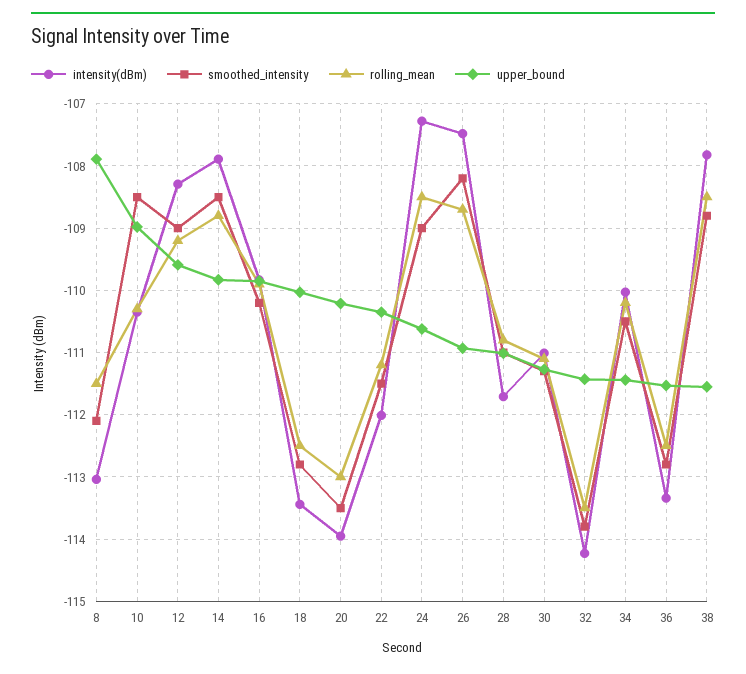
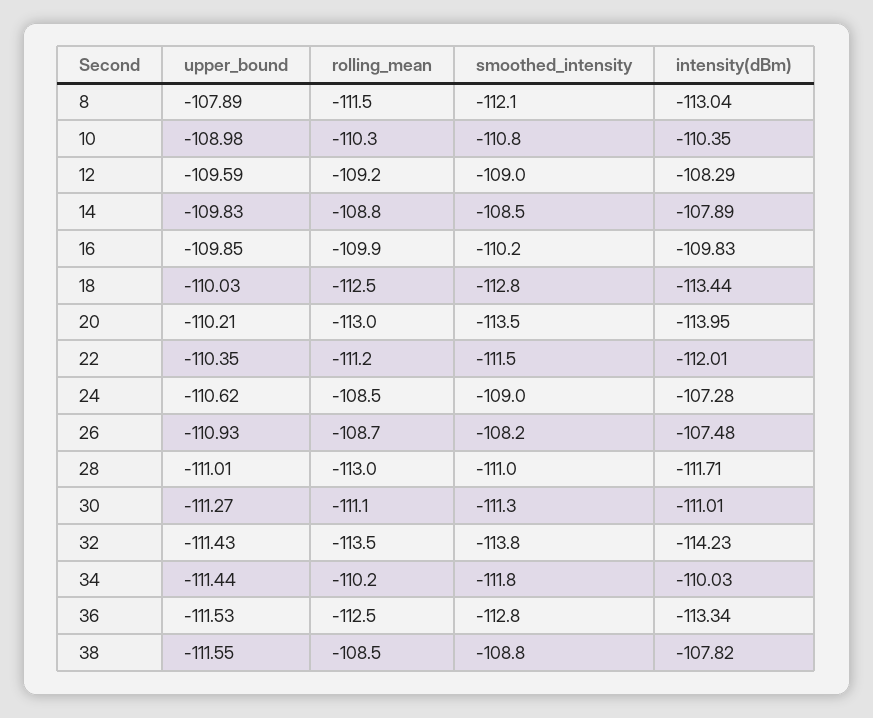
  {
    "intensity(dBm)": {
      "8": -113.04,
      "10": -110.35,
      "12": -108.29,
      "14": -107.89,
      "16": -109.83,
      "18": -113.44,
      "20": -113.95,
      "22": -112.01,
      "24": -107.28,
      "26": -107.48,
      "28": -111.71,
      "30": -111.01,
      "32": -114.23,
      "34": -110.03,
      "36": -113.34,
      "38": -107.82
    },
    "smoothed_intensity": {
      "8": -112.1,
-     "10": -108.5,
+     "10": -110.8,
      "12": -109,
      "14": -108.5,
      "16": -110.2,
      "18": -112.8,
      "20": -113.5,
      "22": -111.5,
      "24": -109,
      "26": -108.2,
      "28": -111,
      "30": -111.3,
      "32": -113.8,
-     "34": -110.5,
+     "34": -111.8,
      "36": -112.8,
      "38": -108.8
    },
    "rolling_mean": {
      "8": -111.5,
      "10": -110.3,
      "12": -109.2,
      "14": -108.8,
      "16": -109.9,
      "18": -112.5,
      "20": -113,
      "22": -111.2,
      "24": -108.5,
      "26": -108.7,
-     "28": -110.8,
+     "28": -113,
      "30": -111.1,
      "32": -113.5,
      "34": -110.2,
      "36": -112.5,
      "38": -108.5
    },
    "upper_bound": {
      "8": -107.89,
      "10": -108.98,
      "12": -109.59,
      "14": -109.83,
      "16": -109.85,
      "18": -110.03,
      "20": -110.21,
      "22": -110.35,
      "24": -110.62,
      "26": -110.93,
      "28": -111.01,
      "30": -111.27,
      "32": -111.43,
      "34": -111.44,
      "36": -111.53,
      "38": -111.55
    }
  }

